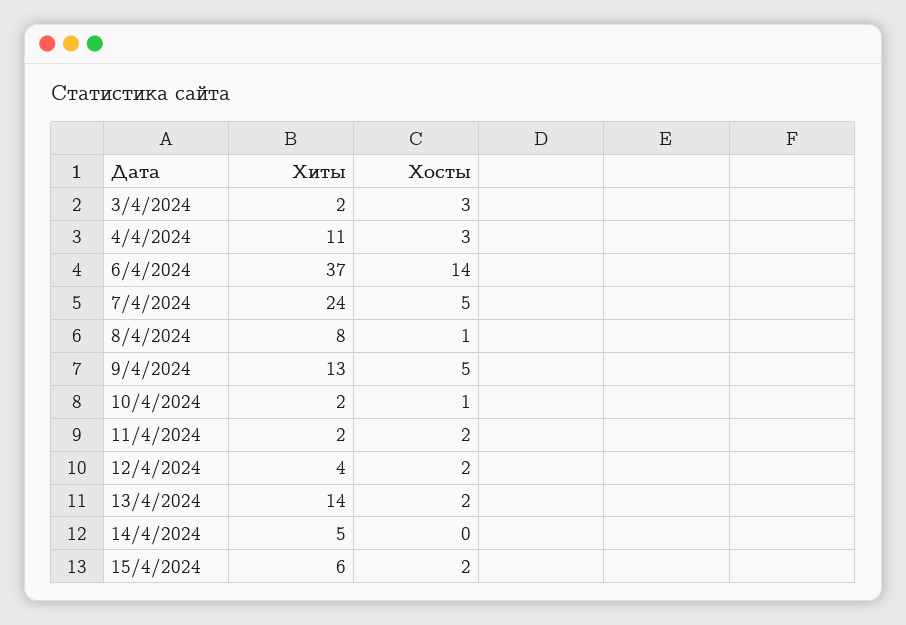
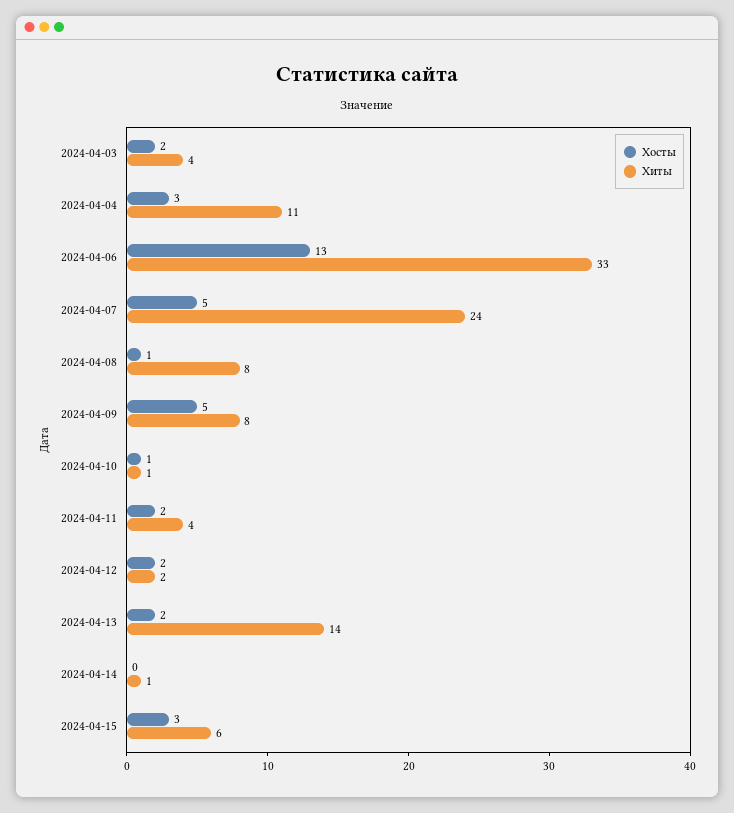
  {
    "Хиты": {
-     "3/4/2024": 2,
+     "3/4/2024": 4,
      "4/4/2024": 11,
-     "6/4/2024": 37,
+     "6/4/2024": 33,
      "7/4/2024": 24,
      "8/4/2024": 8,
-     "9/4/2024": 13,
+     "9/4/2024": 8,
-     "10/4/2024": 2,
+     "10/4/2024": 1,
-     "11/4/2024": 2,
+     "11/4/2024": 4,
-     "12/4/2024": 4,
+     "12/4/2024": 2,
      "13/4/2024": 14,
-     "14/4/2024": 5,
+     "14/4/2024": 1,
      "15/4/2024": 6
    },
    "Хосты": {
-     "3/4/2024": 3,
+     "3/4/2024": 2,
      "4/4/2024": 3,
-     "6/4/2024": 14,
+     "6/4/2024": 13,
      "7/4/2024": 5,
      "8/4/2024": 1,
      "9/4/2024": 5,
      "10/4/2024": 1,
      "11/4/2024": 2,
      "12/4/2024": 2,
      "13/4/2024": 2,
      "14/4/2024": 0,
-     "15/4/2024": 2
+     "15/4/2024": 3
    }
  }

